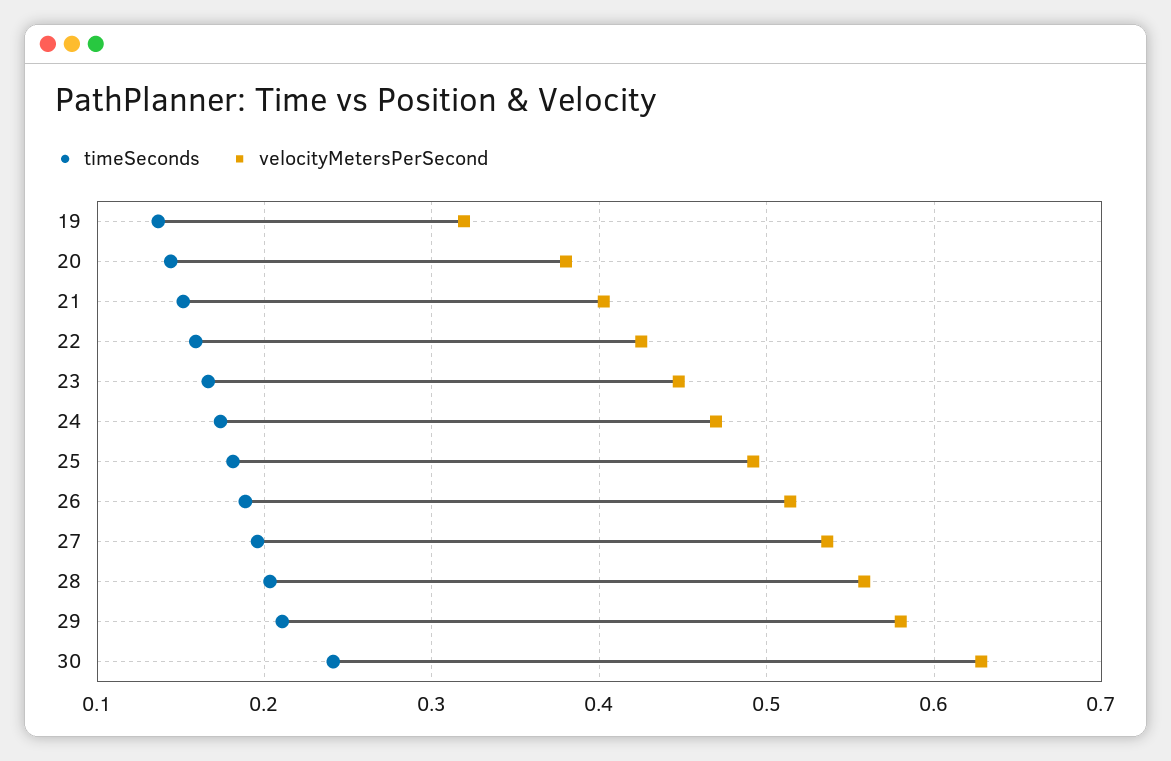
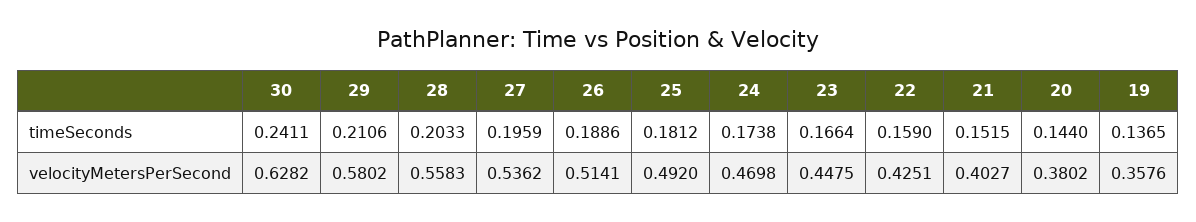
  {
    "timeSeconds": {
      "19": 0.1365,
      "20": 0.144,
      "21": 0.1515,
      "22": 0.159,
      "23": 0.1664,
      "24": 0.1738,
      "25": 0.1812,
      "26": 0.1886,
      "27": 0.1959,
      "28": 0.2033,
      "29": 0.2106,
      "30": 0.2411
    },
    "velocityMetersPerSecond": {
-     "19": 0.32,
+     "19": 0.3576,
      "20": 0.3802,
      "21": 0.4027,
      "22": 0.4251,
      "23": 0.4475,
      "24": 0.4698,
      "25": 0.492,
      "26": 0.5141,
      "27": 0.5362,
      "28": 0.5583,
      "29": 0.5802,
      "30": 0.6282
    }
  }

